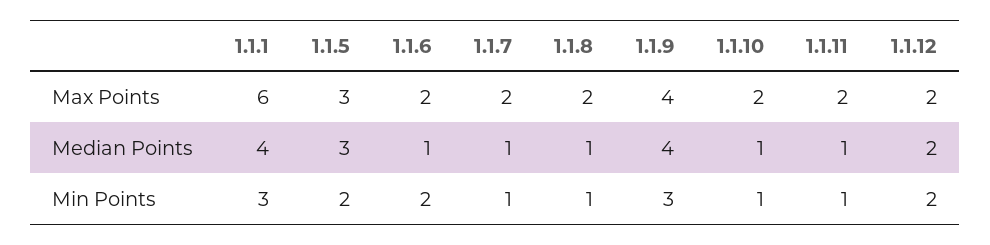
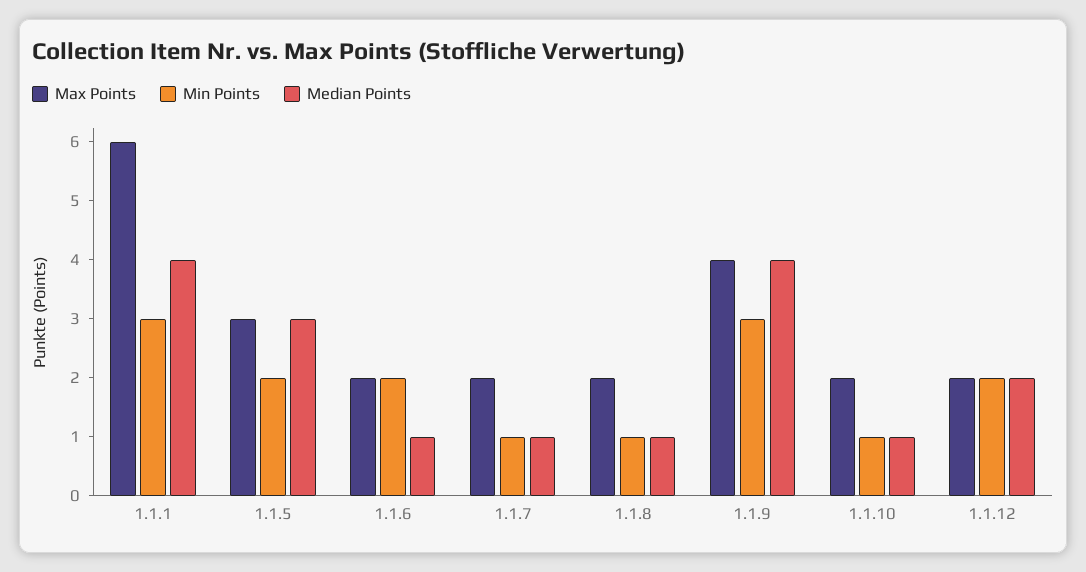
  {
    "Max Points": {
      "1.1.1": 6,
      "1.1.5": 3,
      "1.1.6": 2,
      "1.1.7": 2,
      "1.1.8": 2,
      "1.1.9": 4,
      "1.1.10": 2,
-     "1.1.11": 2,
      "1.1.12": 2
    },
    "Median Points": {
      "1.1.1": 4,
      "1.1.5": 3,
      "1.1.6": 1,
      "1.1.7": 1,
      "1.1.8": 1,
      "1.1.9": 4,
      "1.1.10": 1,
-     "1.1.11": 1,
      "1.1.12": 2
    },
    "Min Points": {
      "1.1.1": 3,
      "1.1.5": 2,
      "1.1.6": 2,
      "1.1.7": 1,
      "1.1.8": 1,
      "1.1.9": 3,
      "1.1.10": 1,
-     "1.1.11": 1,
      "1.1.12": 2
    }
  }

